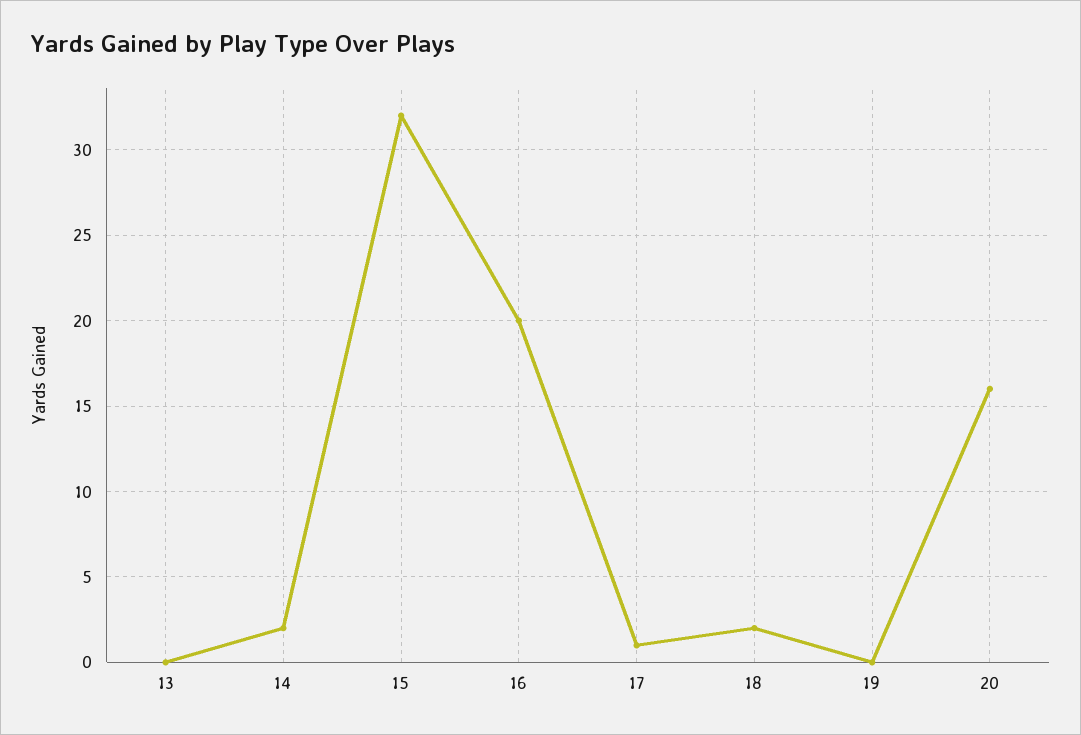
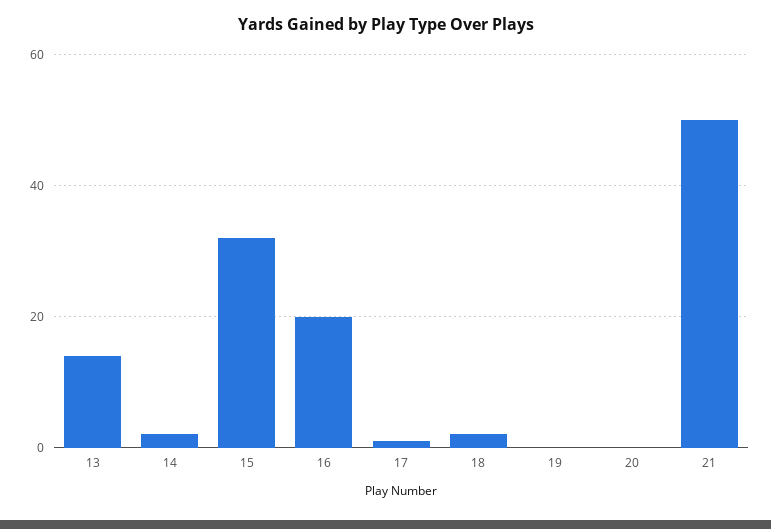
  {
-   "13": 0,
+   "13": 15,
    "14": 2,
    "15": 32,
    "16": 20,
    "17": 1,
    "18": 2,
    "19": 0,
-   "20": 16
+   "20": 0,
+   "21": 50
  }

